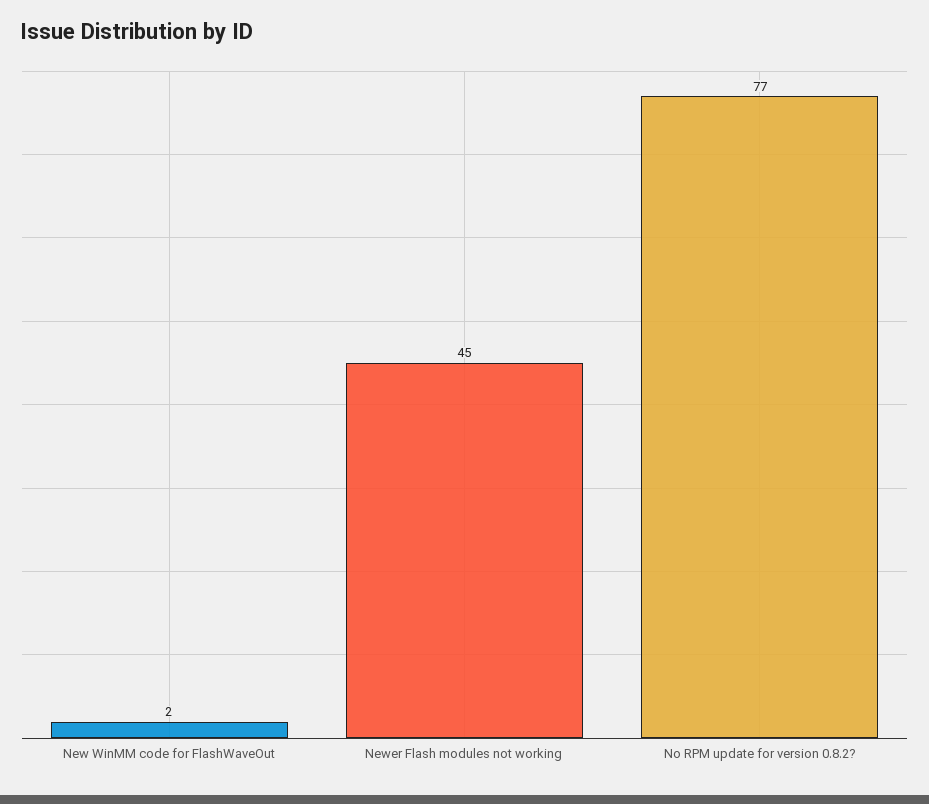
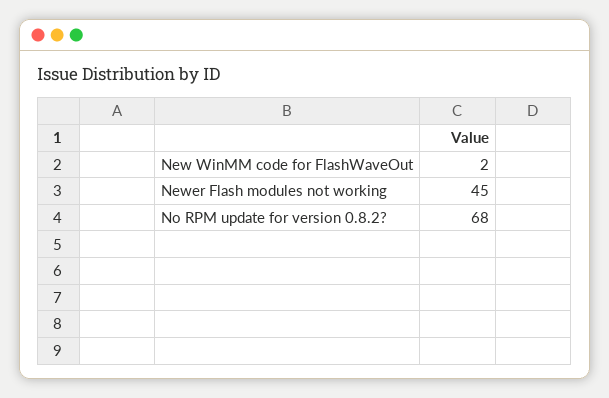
  {
    "New WinMM code for FlashWaveOut": 2,
    "Newer Flash modules not working": 45,
-   "No RPM update for version 0.8.2?": 77
+   "No RPM update for version 0.8.2?": 68
  }

